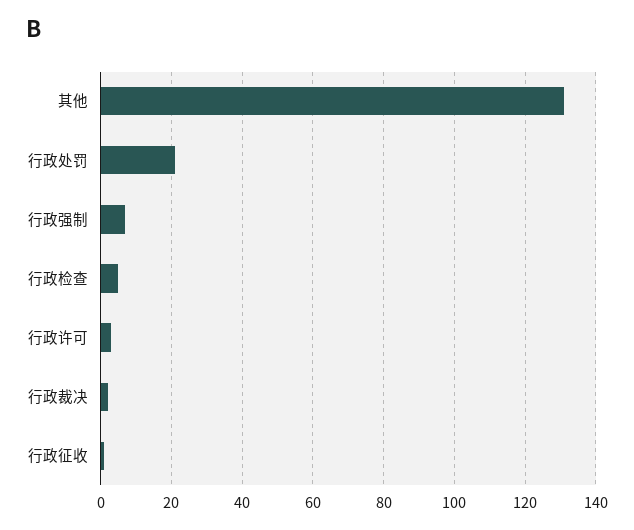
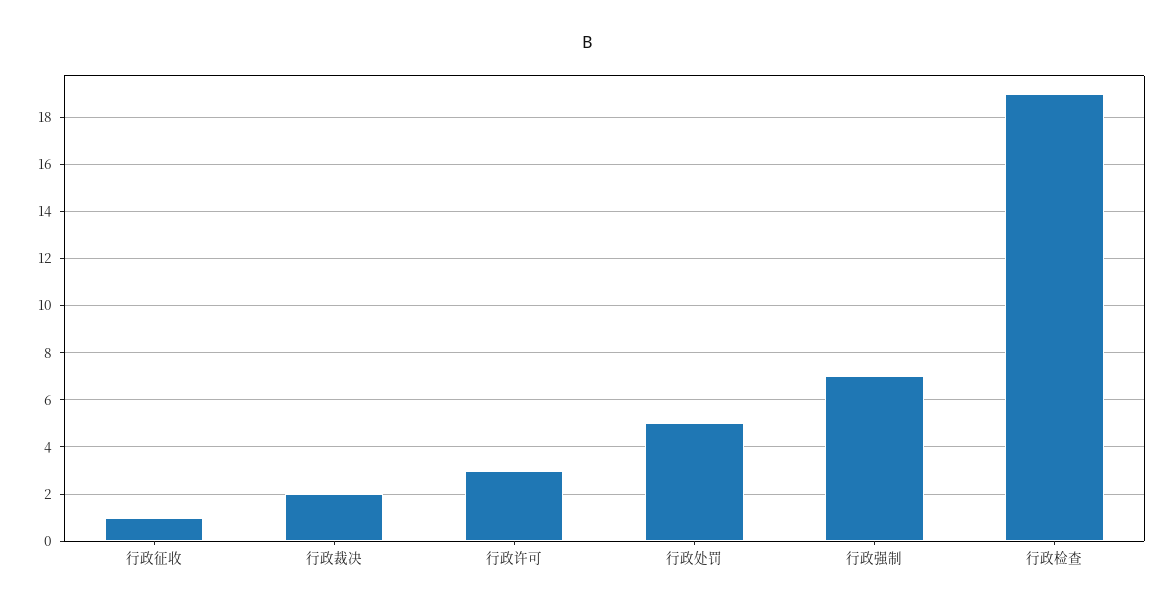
  {
-   "其他": 130,
-   "行政处罚": 20,
+   "行政处罚": 5,
    "行政强制": 7,
-   "行政检查": 5,
+   "行政检查": 19,
    "行政许可": 3,
    "行政裁决": 2,
    "行政征收": 1
  }

